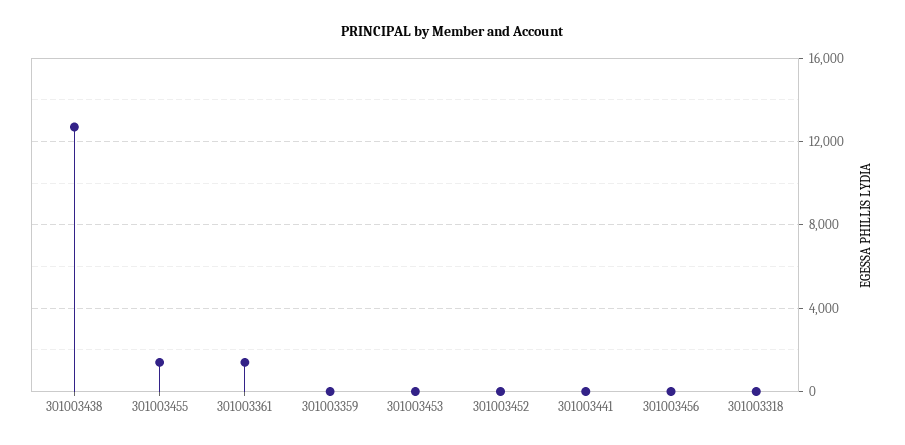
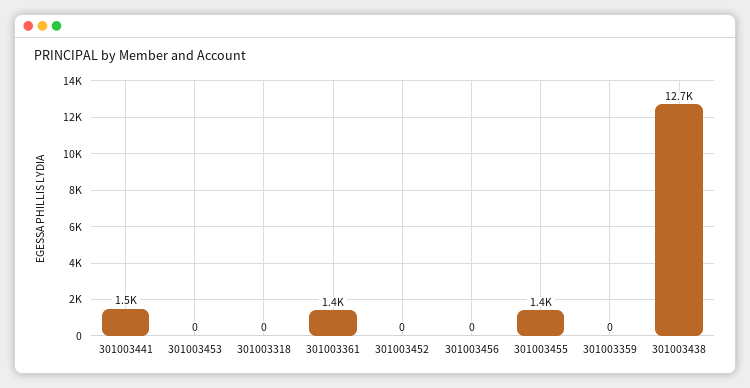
  {
    "301003438": 12700,
    "301003455": 1400,
    "301003361": 1400,
    "301003359": 0,
    "301003453": 0,
    "301003452": 0,
-   "301003441": 0,
+   "301003441": 1500,
    "301003456": 0,
    "301003318": 0
  }

